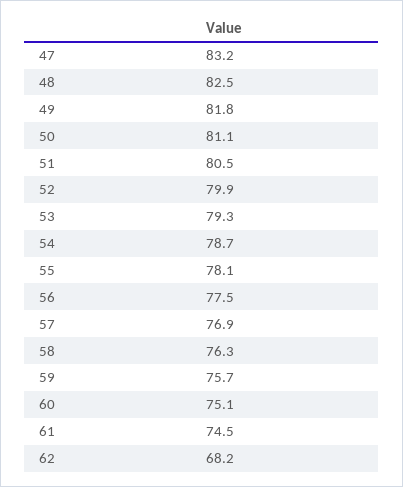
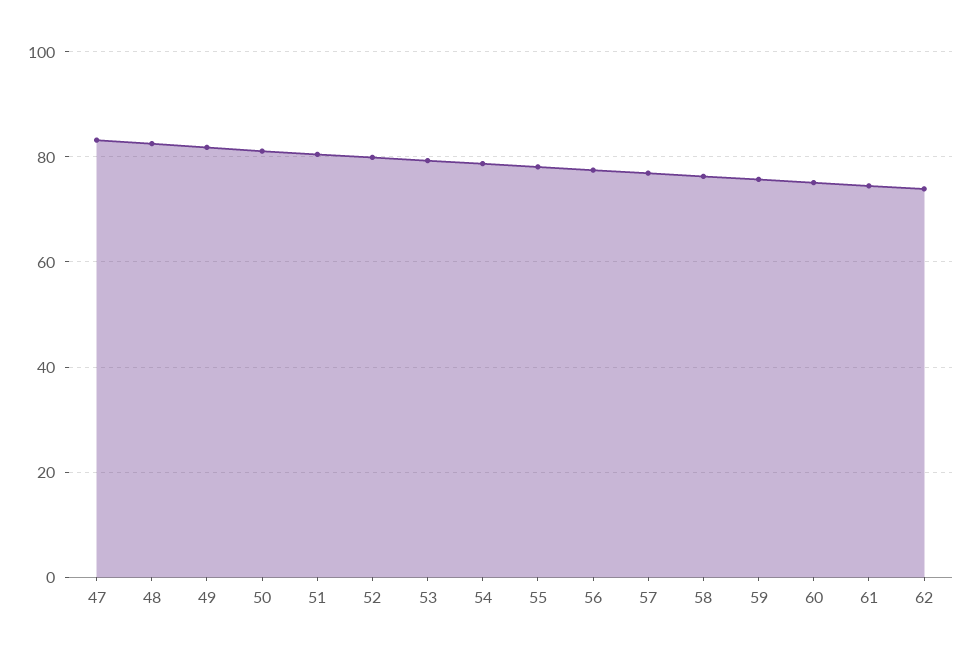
  {
    "47": 83.2,
    "48": 82.5,
    "49": 81.8,
    "50": 81.1,
    "51": 80.5,
    "52": 79.9,
    "53": 79.3,
    "54": 78.7,
    "55": 78.1,
    "56": 77.5,
    "57": 76.9,
    "58": 76.3,
    "59": 75.7,
    "60": 75.1,
    "61": 74.5,
-   "62": 68.2
+   "62": 74
  }

